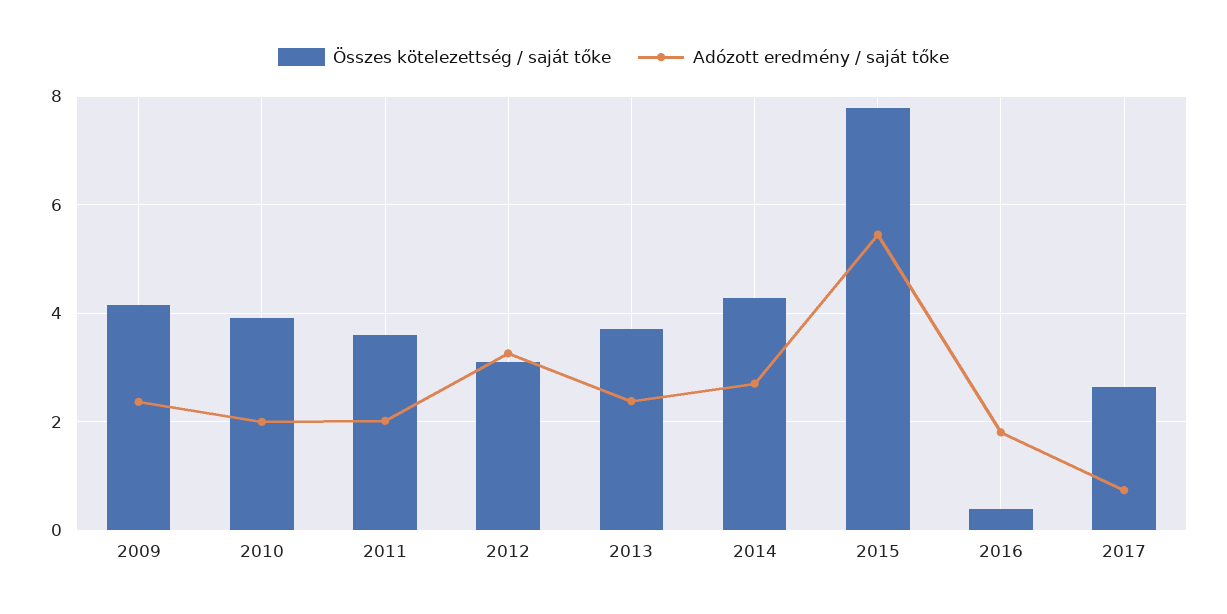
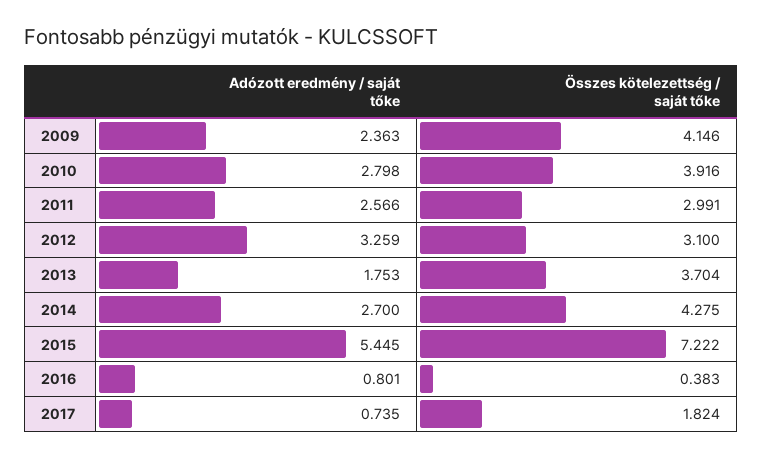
  {
    "Összes kötelezettség / saját tőke": {
      "2009": 4.146,
      "2010": 3.916,
-     "2011": 3.6,
+     "2011": 2.991,
      "2012": 3.1,
      "2013": 3.704,
      "2014": 4.275,
-     "2015": 7.8,
+     "2015": 7.222,
      "2016": 0.383,
-     "2017": 2.6
+     "2017": 1.824
    },
    "Adózott eredmény / saját tőke": {
      "2009": 2.363,
-     "2010": 2,
+     "2010": 2.798,
-     "2011": 2,
+     "2011": 2.566,
      "2012": 3.259,
-     "2013": 2.4,
+     "2013": 1.753,
      "2014": 2.7,
      "2015": 5.445,
-     "2016": 1.8,
+     "2016": 0.801,
      "2017": 0.735
    }
  }

